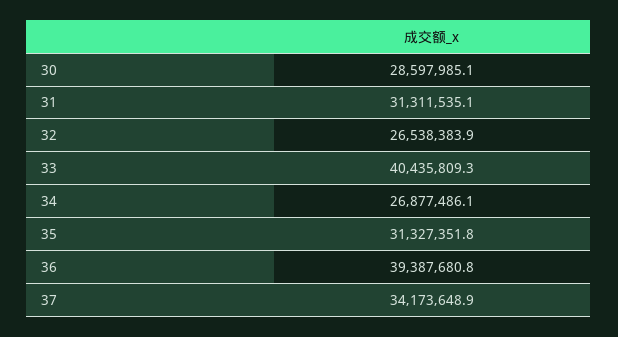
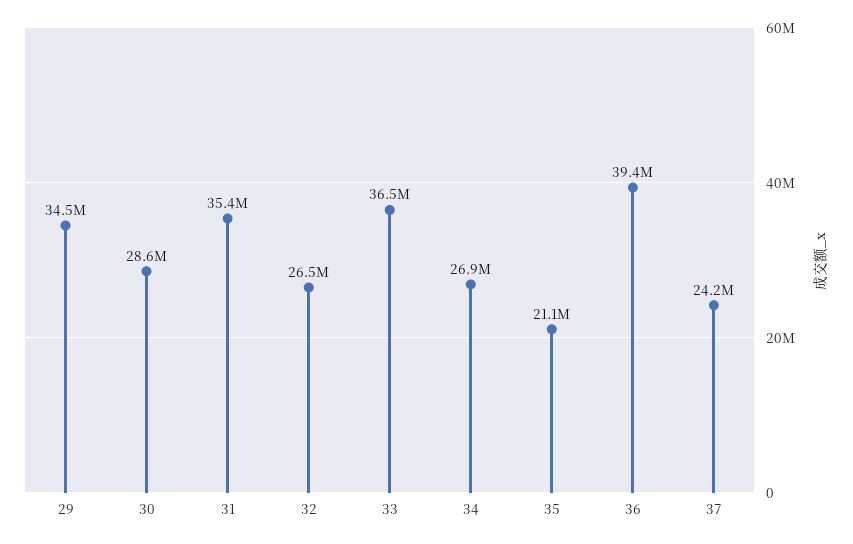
  {
    "30": 28597985.1,
-   "31": 31311535.1,
+   "31": 35400000,
    "32": 26538383.9,
-   "33": 40435809.3,
+   "33": 36500000,
    "34": 26877486.1,
-   "35": 31327351.8,
+   "35": 21100000,
    "36": 39387680.8,
-   "37": 34173648.9
+   "37": 24200000,
+   "29": 34500000
  }

